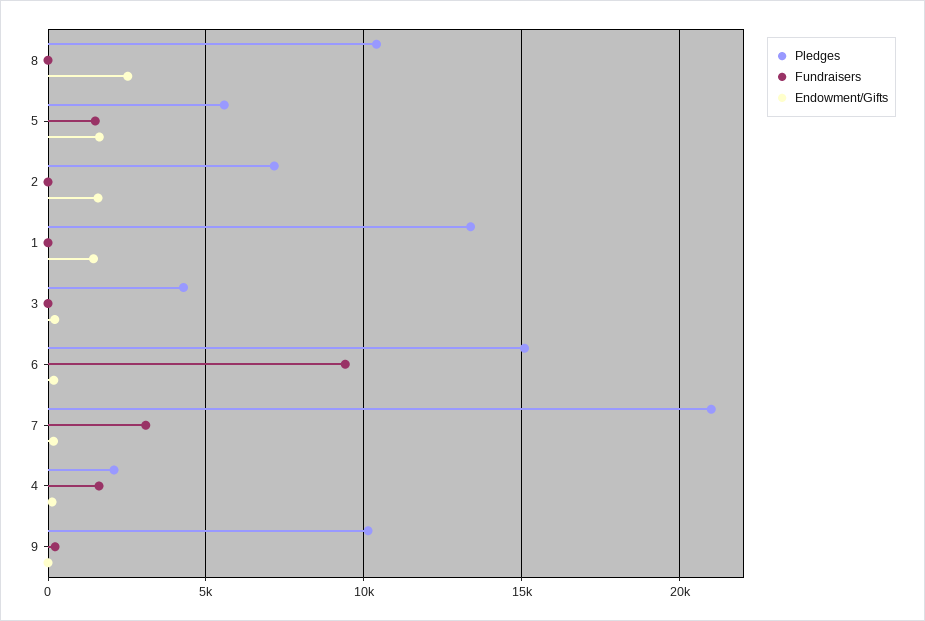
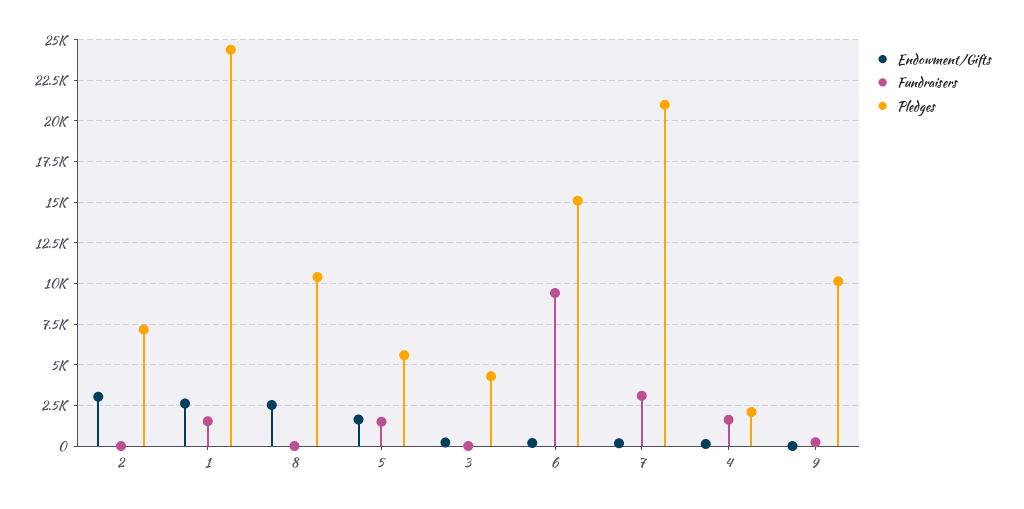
  {
    "Pledges": {
      "8": 10500,
      "5": 5500,
      "2": 7000,
-     "1": 13500,
+     "1": 24500,
      "3": 4500,
      "6": 15000,
      "7": 21000,
      "4": 2000,
      "9": 10000
    },
    "Fundraisers": {
      "8": 0,
      "5": 1500,
      "2": 0,
-     "1": 0,
+     "1": 1500,
      "3": 0,
      "6": 9500,
      "7": 3000,
      "4": 1500,
      "9": 0
    },
    "Endowment/Gifts": {
      "8": 2500,
      "5": 1500,
-     "2": 1500,
+     "2": 3000,
-     "1": 1500,
+     "1": 2500,
      "3": 0,
      "6": 0,
      "7": 0,
      "4": 0,
      "9": 0
    }
  }

